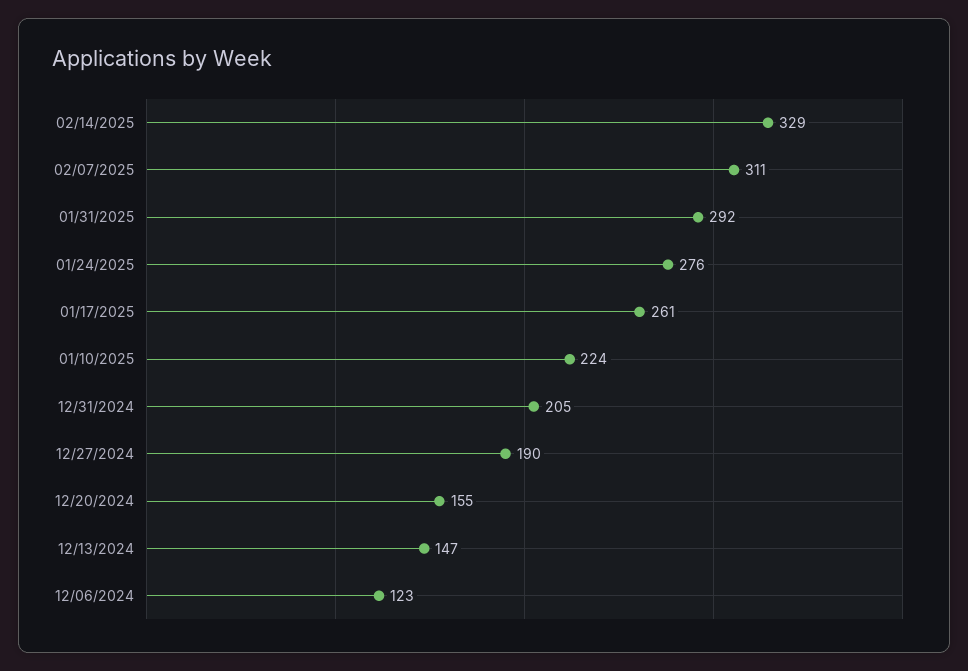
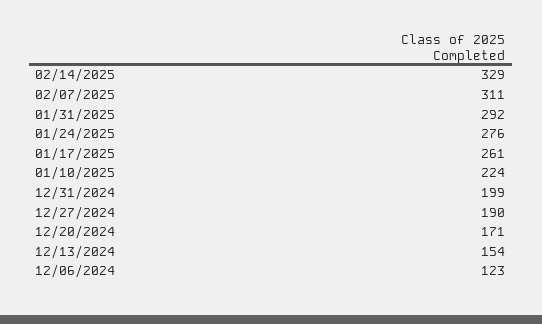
  {
    "02/14/2025": 329,
    "02/07/2025": 311,
    "01/31/2025": 292,
    "01/24/2025": 276,
    "01/17/2025": 261,
    "01/10/2025": 224,
-   "12/31/2024": 205,
+   "12/31/2024": 199,
    "12/27/2024": 190,
-   "12/20/2024": 155,
+   "12/20/2024": 171,
-   "12/13/2024": 147,
+   "12/13/2024": 154,
    "12/06/2024": 123
  }

